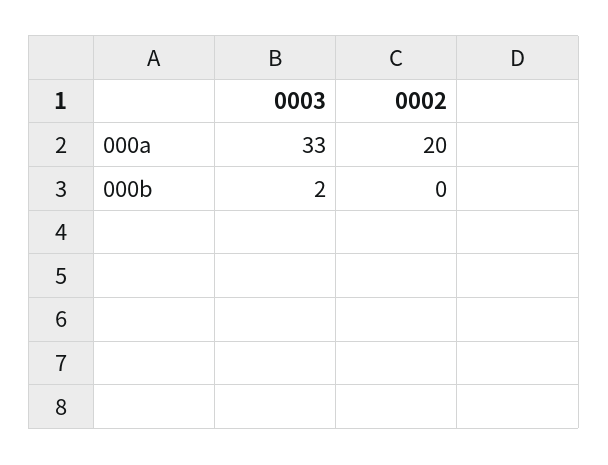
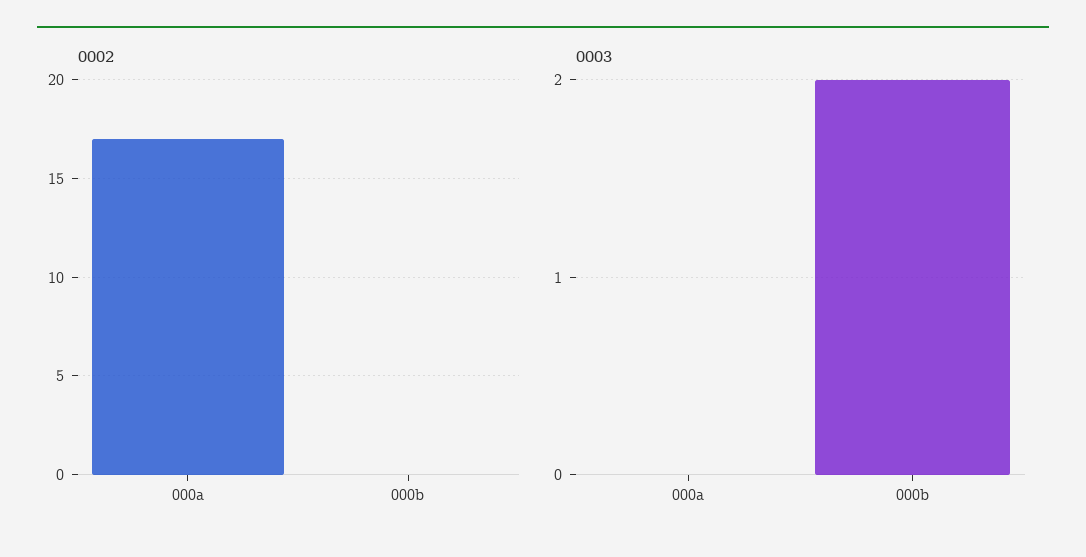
  {
    "0003": {
-     "000a": 33,
+     "000a": 0,
      "000b": 2
    },
    "0002": {
-     "000a": 20,
+     "000a": 17,
      "000b": 0
    }
  }

